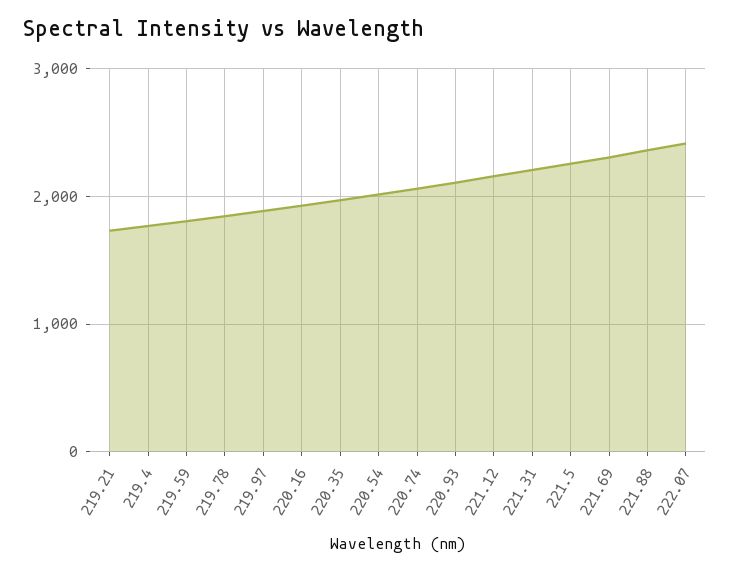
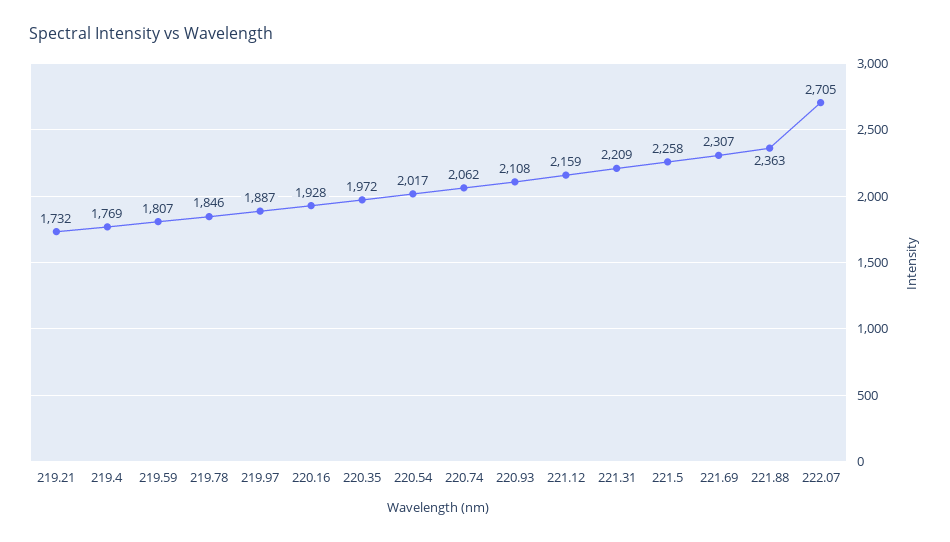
  {
    "219.21": 1732,
    "219.4": 1769,
    "219.59": 1807,
    "219.78": 1846,
    "219.97": 1887,
    "220.16": 1928,
    "220.35": 1972,
    "220.54": 2017,
    "220.74": 2062,
    "220.93": 2108,
    "221.12": 2159,
    "221.31": 2209,
    "221.5": 2258,
    "221.69": 2307,
    "221.88": 2363,
-   "222.07": 2400
+   "222.07": 2705
  }

